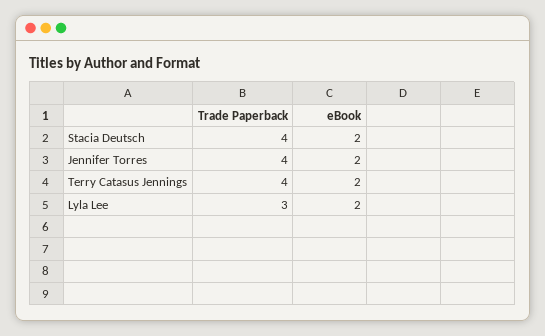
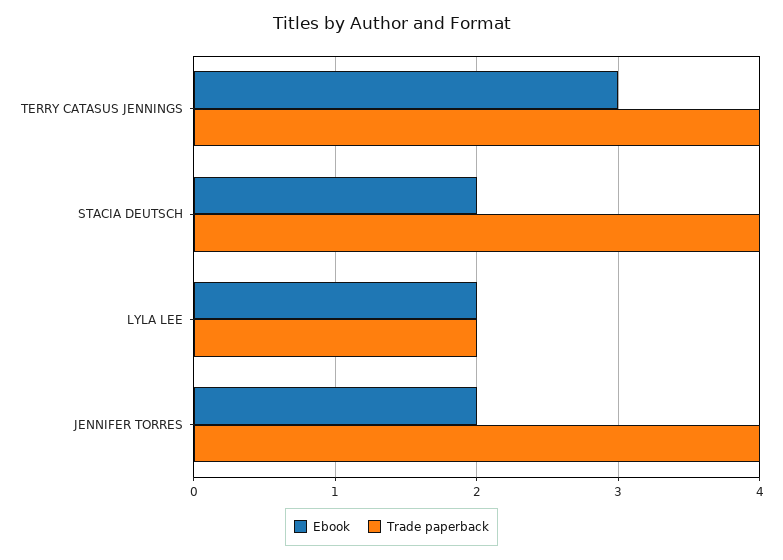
  {
    "Trade Paperback": {
      "Stacia Deutsch": 4,
      "Jennifer Torres": 4,
      "Terry Catasus Jennings": 4,
-     "Lyla Lee": 3
+     "Lyla Lee": 2
    },
    "eBook": {
      "Stacia Deutsch": 2,
      "Jennifer Torres": 2,
-     "Terry Catasus Jennings": 2,
+     "Terry Catasus Jennings": 3,
      "Lyla Lee": 2
    }
  }

